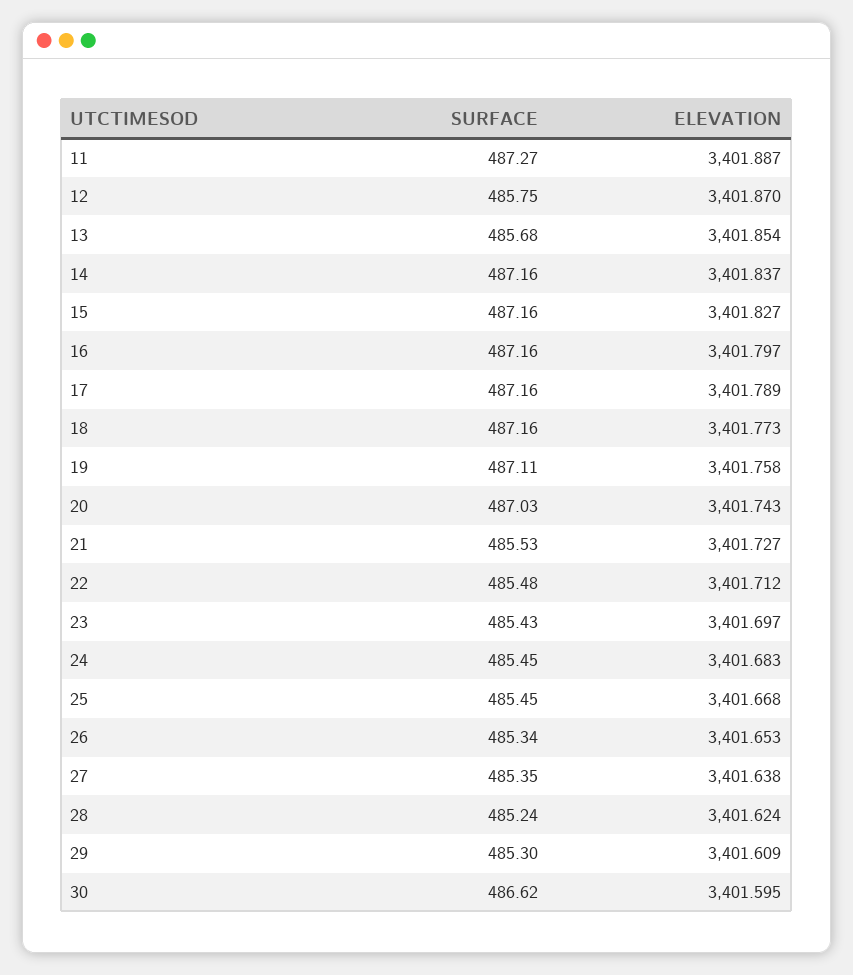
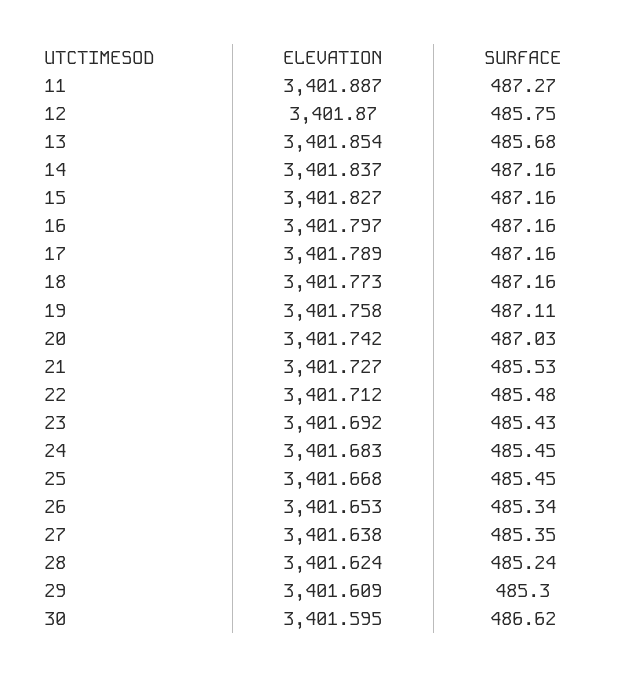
  {
    "SURFACE": {
      "11": 487.27,
      "12": 485.75,
      "13": 485.68,
      "14": 487.16,
      "15": 487.16,
      "16": 487.16,
      "17": 487.16,
      "18": 487.16,
      "19": 487.11,
      "20": 487.03,
      "21": 485.53,
      "22": 485.48,
      "23": 485.43,
      "24": 485.45,
      "25": 485.45,
      "26": 485.34,
      "27": 485.35,
      "28": 485.24,
      "29": 485.3,
      "30": 486.62
    },
    "ELEVATION": {
      "11": 3401.887,
      "12": 3401.87,
      "13": 3401.854,
      "14": 3401.837,
      "15": 3401.827,
      "16": 3401.797,
      "17": 3401.789,
      "18": 3401.773,
      "19": 3401.758,
-     "20": 3401.743,
+     "20": 3401.742,
      "21": 3401.727,
      "22": 3401.712,
-     "23": 3401.697,
+     "23": 3401.692,
      "24": 3401.683,
      "25": 3401.668,
      "26": 3401.653,
      "27": 3401.638,
      "28": 3401.624,
      "29": 3401.609,
      "30": 3401.595
    }
  }

